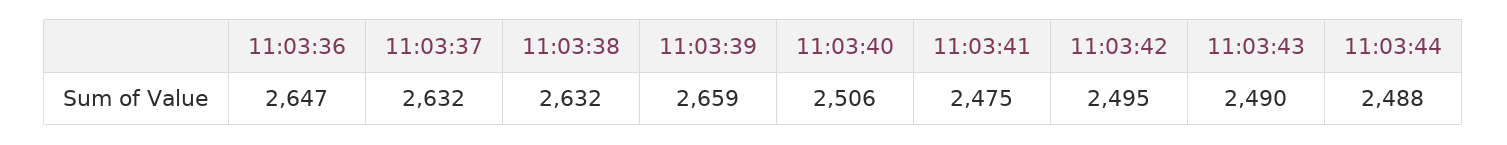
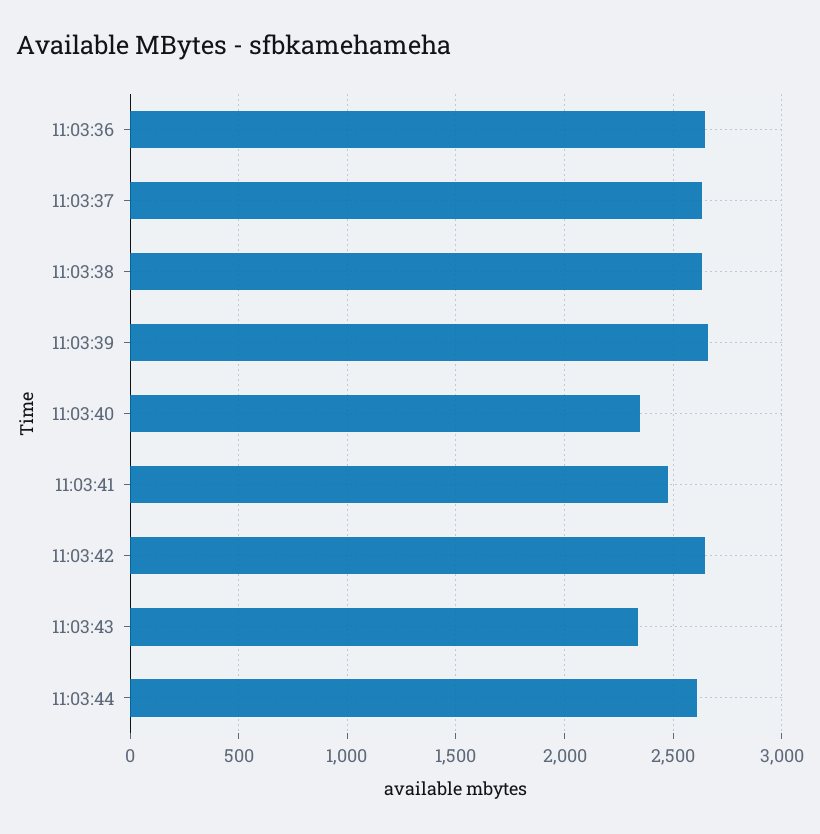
  {
    "11:03:36": 2647,
    "11:03:37": 2632,
    "11:03:38": 2632,
    "11:03:39": 2659,
-   "11:03:40": 2506,
+   "11:03:40": 2350,
    "11:03:41": 2475,
-   "11:03:42": 2495,
+   "11:03:42": 2650,
-   "11:03:43": 2490,
+   "11:03:43": 2350,
-   "11:03:44": 2488
+   "11:03:44": 2600
  }

